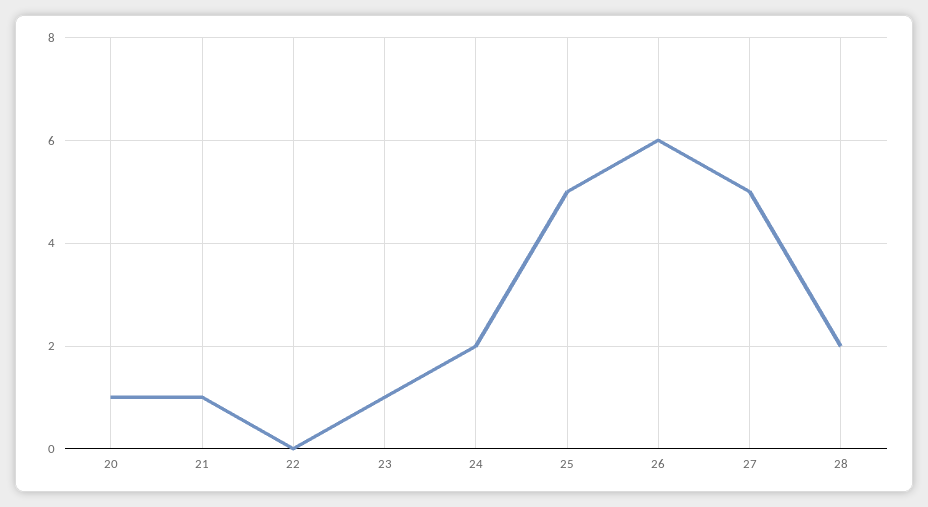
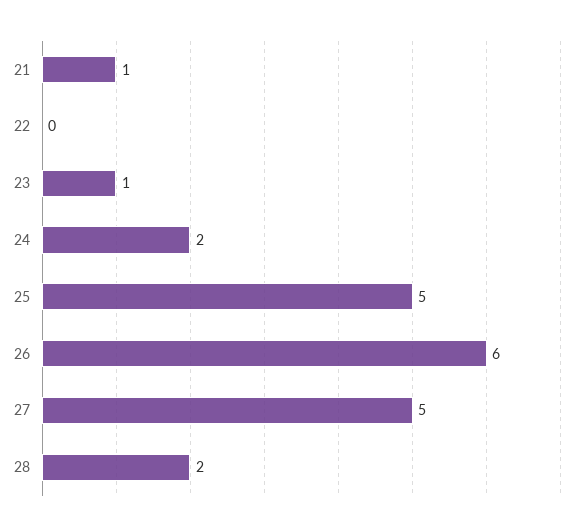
  {
-   "20": 1,
    "21": 1,
    "22": 0,
    "23": 1,
    "24": 2,
    "25": 5,
    "26": 6,
    "27": 5,
    "28": 2
  }

